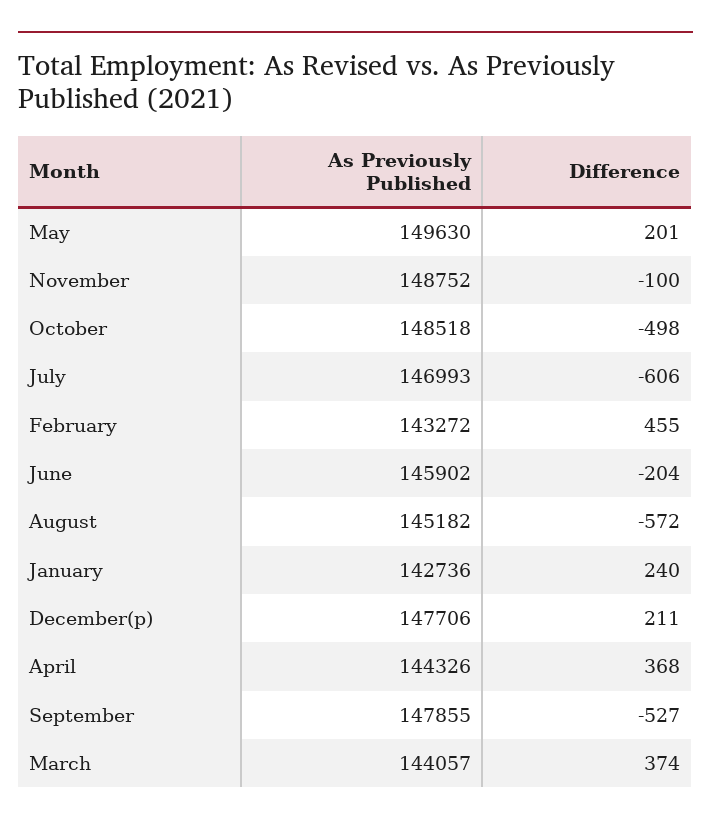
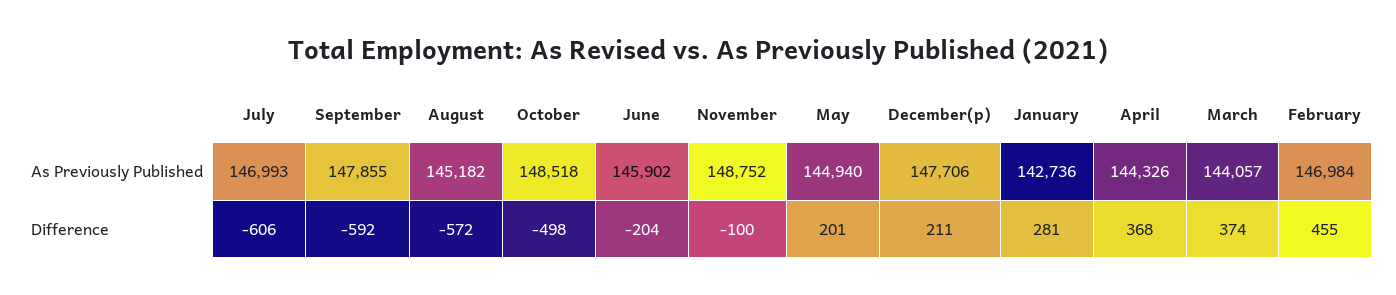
  {
    "As Previously Published": {
-     "May": 149630,
+     "May": 144940,
      "November": 148752,
      "October": 148518,
      "July": 146993,
-     "February": 143272,
+     "February": 146984,
      "June": 145902,
      "August": 145182,
      "January": 142736,
      "December(p)": 147706,
      "April": 144326,
      "September": 147855,
      "March": 144057
    },
    "Difference": {
      "May": 201,
      "November": -100,
      "October": -498,
      "July": -606,
      "February": 455,
      "June": -204,
      "August": -572,
-     "January": 240,
+     "January": 281,
      "December(p)": 211,
      "April": 368,
-     "September": -527,
+     "September": -592,
      "March": 374
    }
  }

